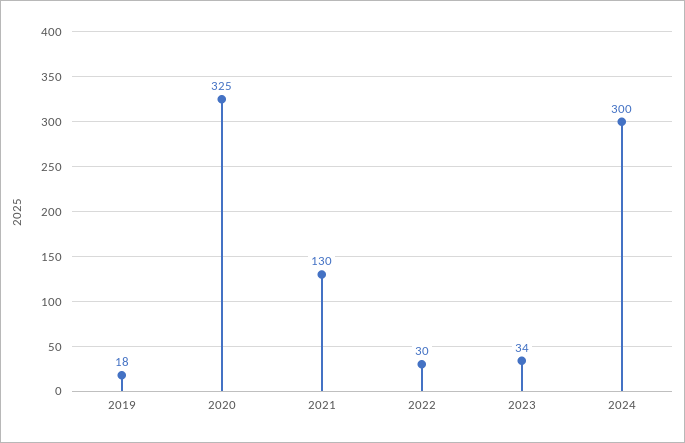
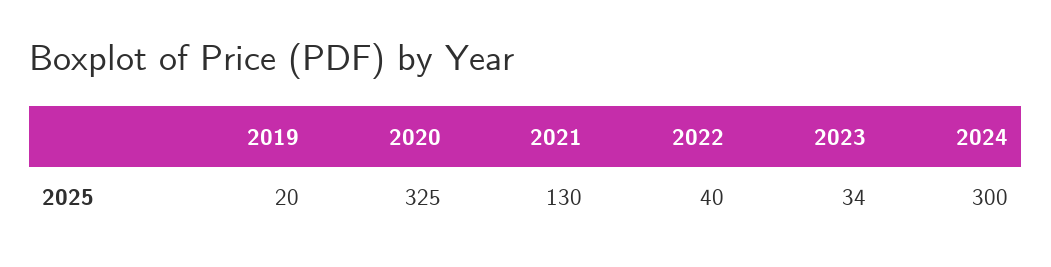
  {
-   "2019": 18,
+   "2019": 20,
    "2020": 325,
    "2021": 130,
-   "2022": 30,
+   "2022": 40,
    "2023": 34,
    "2024": 300
  }

